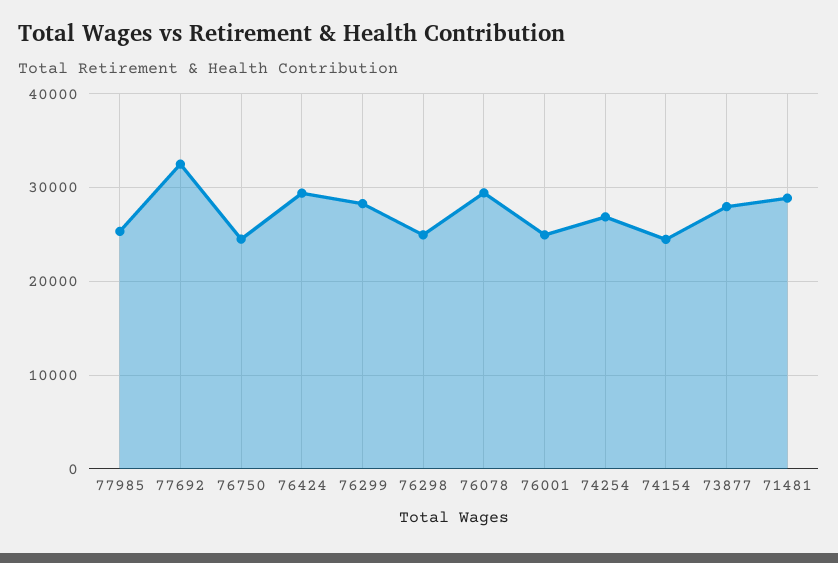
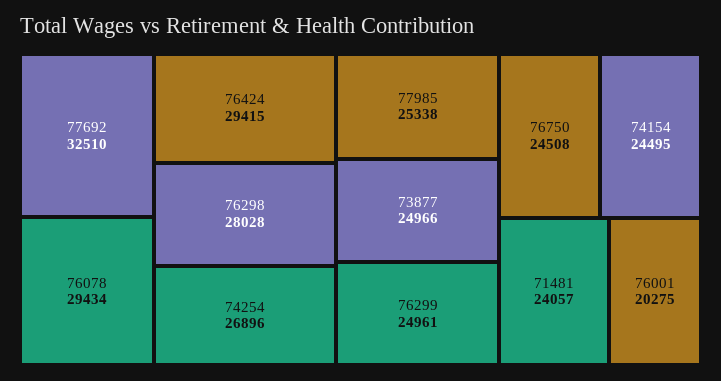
  {
    "77985": 25338,
    "77692": 32510,
    "76750": 24508,
    "76424": 29415,
-   "76299": 28000,
+   "76299": 24961,
-   "76298": 25000,
+   "76298": 28028,
    "76078": 29434,
-   "76001": 25000,
+   "76001": 20275,
    "74254": 26896,
    "74154": 24495,
-   "73877": 28000,
+   "73877": 24966,
-   "71481": 29000
+   "71481": 24057
  }

